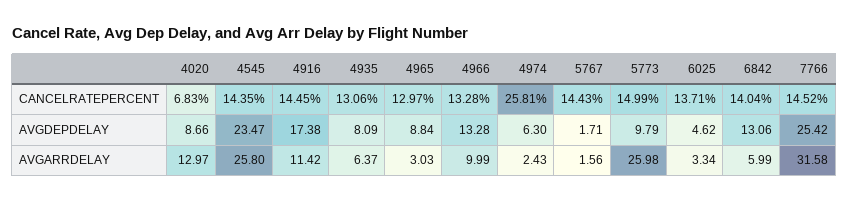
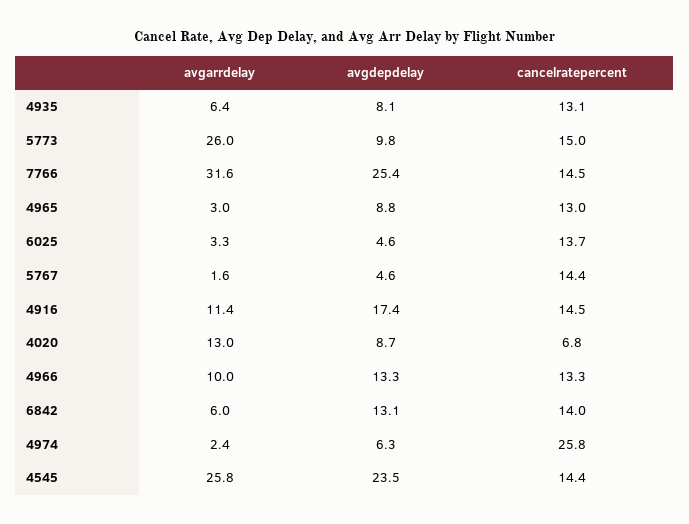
  {
    "4020": {
      "CANCELRATEPERCENT": 6.83,
      "AVGDEPDELAY": 8.66,
      "AVGARRDELAY": 12.97
    },
    "4545": {
      "CANCELRATEPERCENT": 14.35,
      "AVGDEPDELAY": 23.47,
      "AVGARRDELAY": 25.8
    },
    "4916": {
      "CANCELRATEPERCENT": 14.45,
      "AVGDEPDELAY": 17.38,
      "AVGARRDELAY": 11.42
    },
    "4935": {
      "CANCELRATEPERCENT": 13.06,
      "AVGDEPDELAY": 8.09,
      "AVGARRDELAY": 6.37
    },
    "4965": {
      "CANCELRATEPERCENT": 12.97,
      "AVGDEPDELAY": 8.84,
      "AVGARRDELAY": 3.03
    },
    "4966": {
      "CANCELRATEPERCENT": 13.28,
      "AVGDEPDELAY": 13.28,
      "AVGARRDELAY": 9.99
    },
    "4974": {
      "CANCELRATEPERCENT": 25.81,
      "AVGDEPDELAY": 6.3,
      "AVGARRDELAY": 2.43
    },
    "5767": {
      "CANCELRATEPERCENT": 14.43,
-     "AVGDEPDELAY": 1.71,
+     "AVGDEPDELAY": 4.6,
      "AVGARRDELAY": 1.56
    },
    "5773": {
      "CANCELRATEPERCENT": 14.99,
      "AVGDEPDELAY": 9.79,
      "AVGARRDELAY": 25.98
    },
    "6025": {
      "CANCELRATEPERCENT": 13.71,
      "AVGDEPDELAY": 4.62,
      "AVGARRDELAY": 3.34
    },
    "6842": {
      "CANCELRATEPERCENT": 14.04,
      "AVGDEPDELAY": 13.06,
      "AVGARRDELAY": 5.99
    },
    "7766": {
      "CANCELRATEPERCENT": 14.52,
      "AVGDEPDELAY": 25.42,
      "AVGARRDELAY": 31.58
    }
  }

